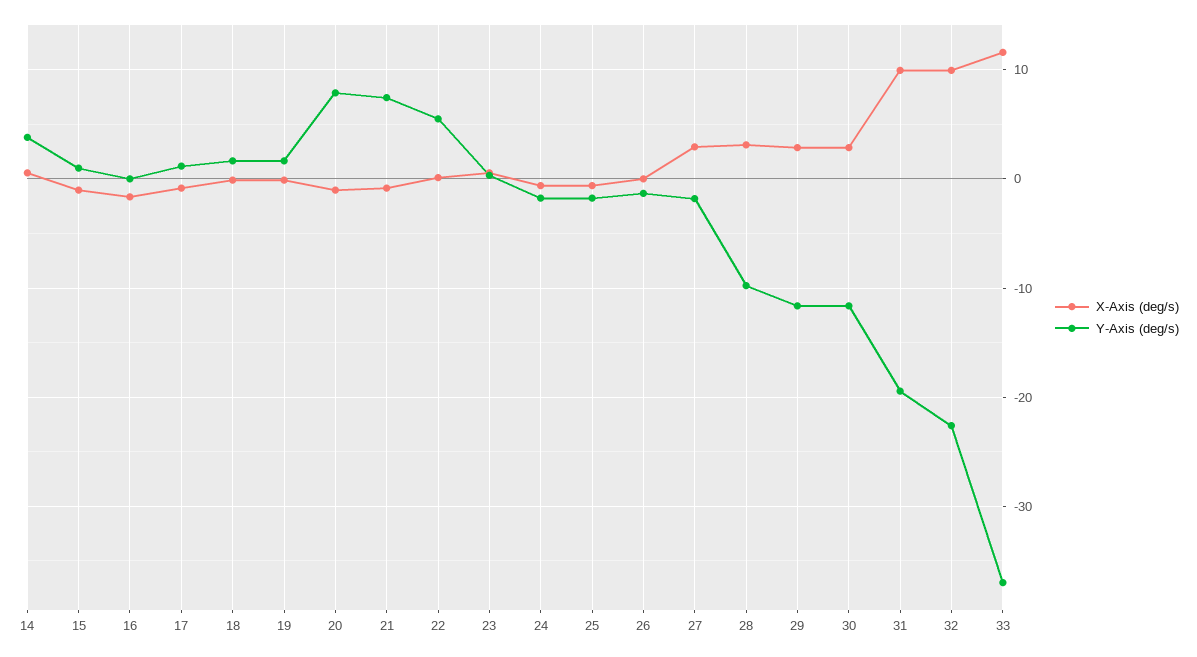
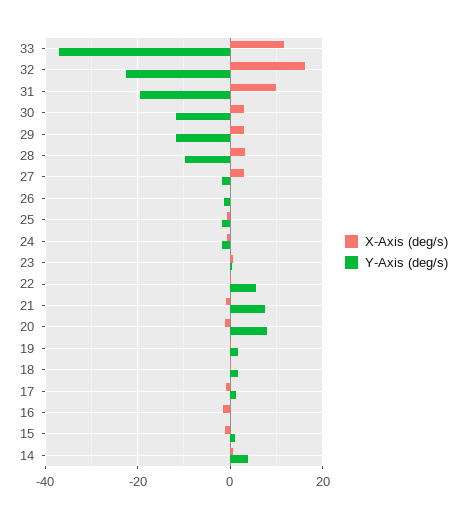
  {
    "X-Axis (deg/s)": {
      "14": 1,
      "15": -1,
      "16": -2,
      "17": -1,
      "18": 0,
      "19": 0,
      "20": -1,
      "21": -1,
      "22": 0,
      "23": 1,
      "24": -1,
      "25": -1,
      "26": 0,
      "27": 3,
      "28": 3,
      "29": 3,
      "30": 3,
      "31": 10,
-     "32": 10,
+     "32": 16,
      "33": 12
    },
    "Y-Axis (deg/s)": {
      "14": 4,
      "15": 1,
      "16": 0,
      "17": 1,
      "18": 2,
      "19": 2,
      "20": 8,
      "21": 7,
      "22": 6,
      "23": 0,
      "24": -2,
      "25": -2,
      "26": -1,
      "27": -2,
      "28": -10,
      "29": -12,
      "30": -12,
      "31": -19,
      "32": -23,
      "33": -37
    }
  }

